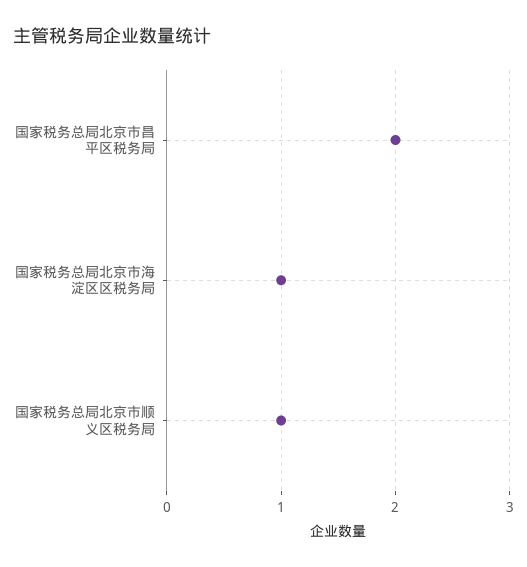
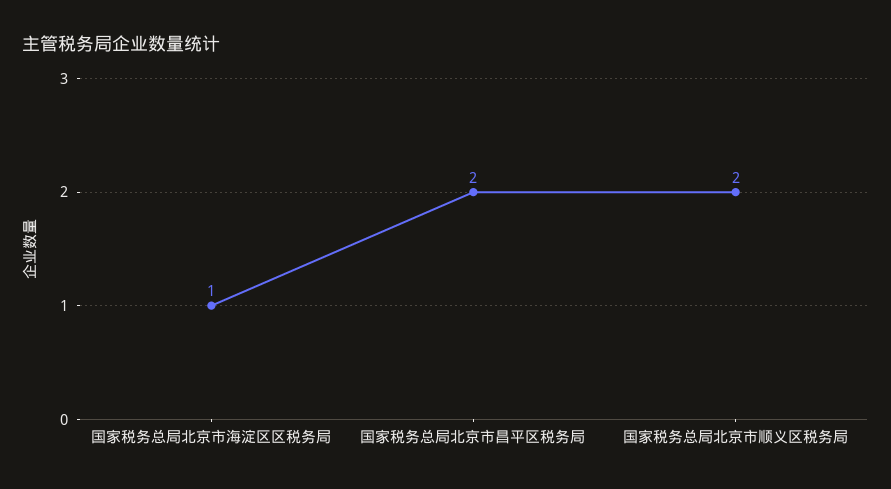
  {
    "国家税务总局北京市昌平区税务局": 2,
    "国家税务总局北京市海淀区区税务局": 1,
-   "国家税务总局北京市顺义区税务局": 1
+   "国家税务总局北京市顺义区税务局": 2
  }

